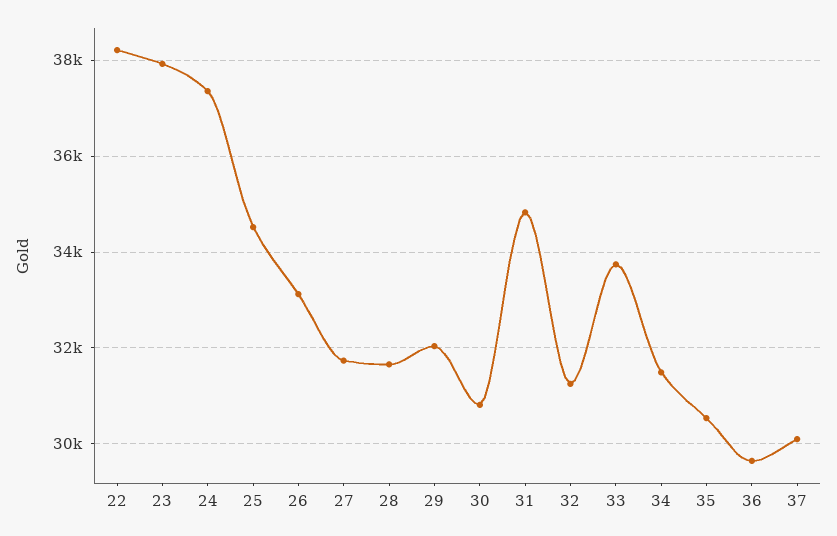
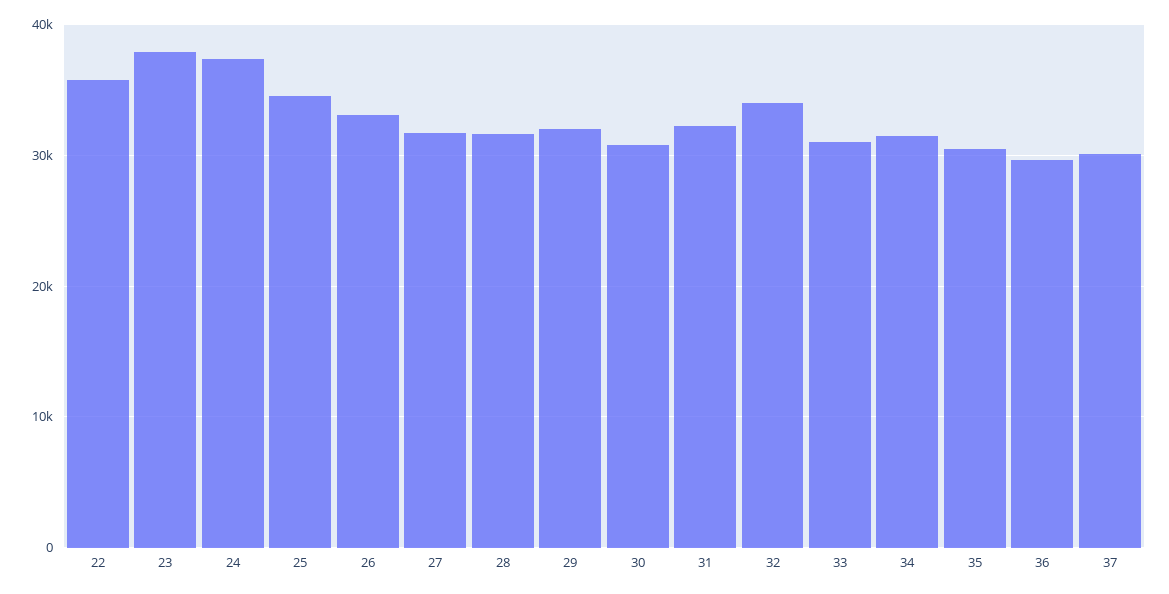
  {
-   "22": 38200,
+   "22": 36000,
    "23": 38000,
    "24": 37400,
    "25": 34600,
    "26": 33200,
    "27": 31800,
    "28": 31600,
    "29": 32000,
    "30": 30800,
-   "31": 34800,
+   "31": 32000,
-   "32": 31200,
+   "32": 34000,
-   "33": 33800,
+   "33": 31000,
    "34": 31400,
    "35": 30600,
    "36": 29600,
    "37": 30000
  }

